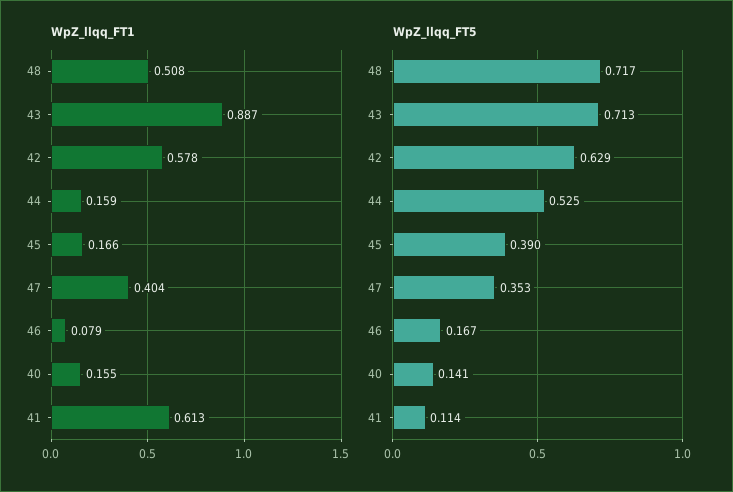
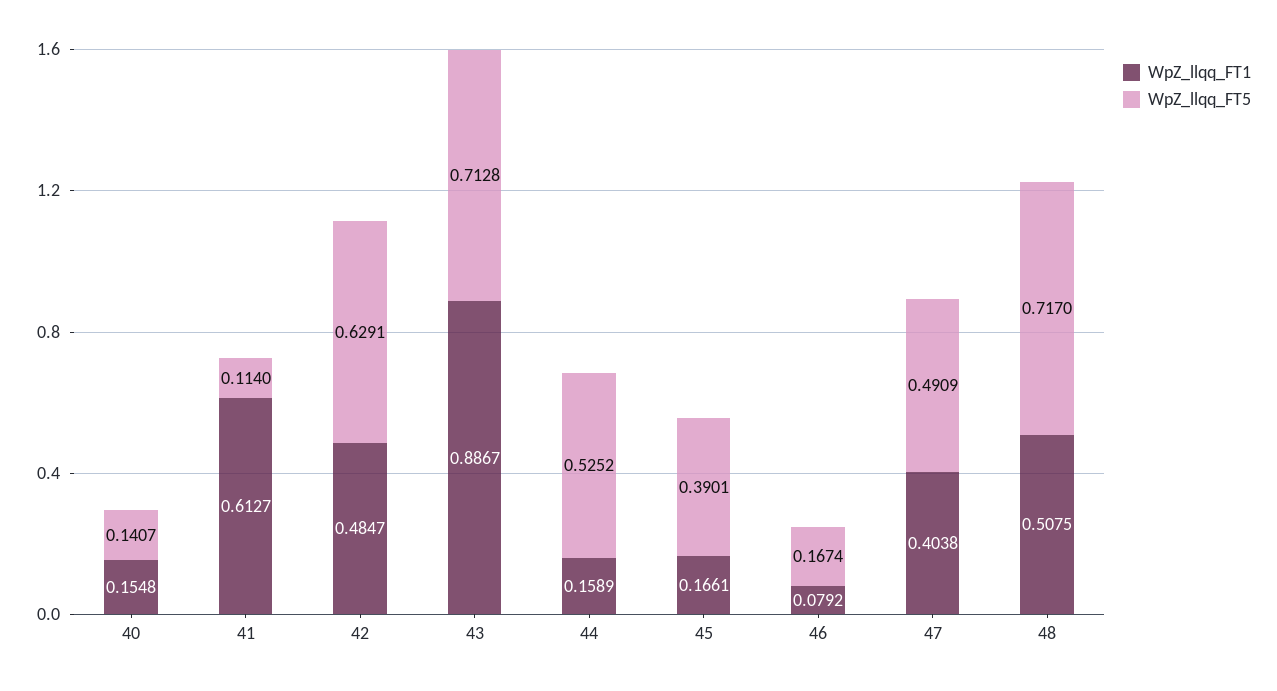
  {
    "WpZ_llqq_FT1": {
      "48": 0.5075,
      "43": 0.8867,
-     "42": 0.578,
+     "42": 0.4847,
      "44": 0.1589,
      "45": 0.1661,
      "47": 0.4038,
      "46": 0.0792,
      "40": 0.1548,
      "41": 0.6127
    },
    "WpZ_llqq_FT5": {
      "48": 0.717,
      "43": 0.7128,
      "42": 0.6291,
      "44": 0.5252,
      "45": 0.3901,
-     "47": 0.353,
+     "47": 0.4909,
      "46": 0.1674,
      "40": 0.1407,
      "41": 0.114
    }
  }

